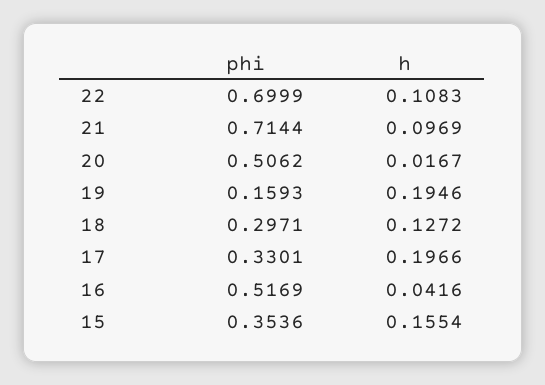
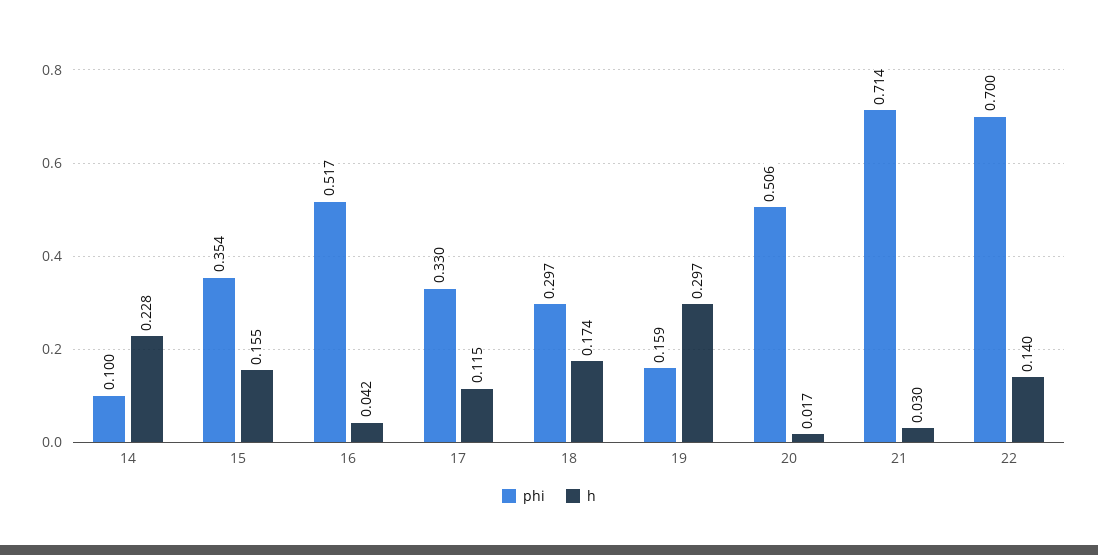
  {
    "phi": {
      "22": 0.6999,
      "21": 0.7144,
      "20": 0.5062,
      "19": 0.1593,
      "18": 0.2971,
      "17": 0.3301,
      "16": 0.5169,
-     "15": 0.3536
+     "15": 0.3536,
+     "14": 0.1
    },
    "h": {
-     "22": 0.1083,
+     "22": 0.14,
-     "21": 0.0969,
+     "21": 0.03,
      "20": 0.0167,
-     "19": 0.1946,
+     "19": 0.297,
-     "18": 0.1272,
+     "18": 0.174,
-     "17": 0.1966,
+     "17": 0.115,
      "16": 0.0416,
-     "15": 0.1554
+     "15": 0.1554,
+     "14": 0.228
    }
  }

